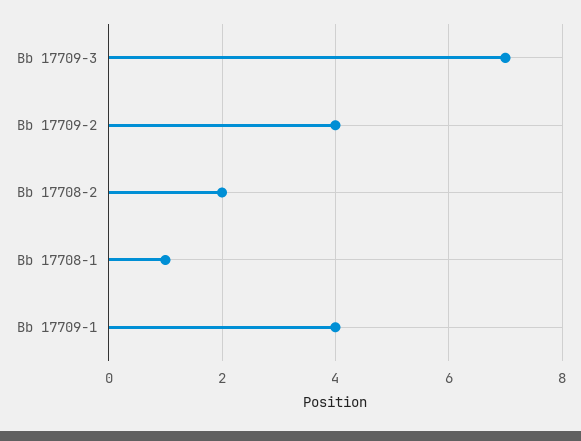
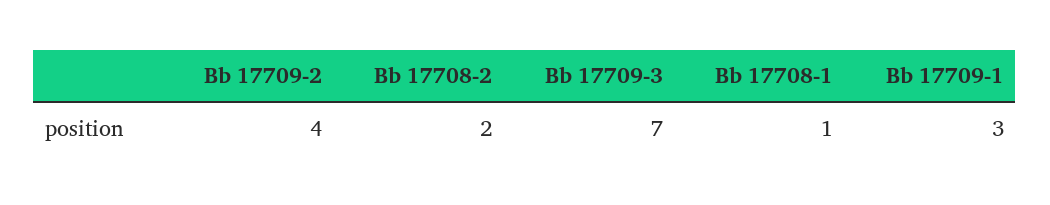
  {
    "Bb 17709-3": 7,
    "Bb 17709-2": 4,
    "Bb 17708-2": 2,
    "Bb 17708-1": 1,
-   "Bb 17709-1": 4
+   "Bb 17709-1": 3
  }

